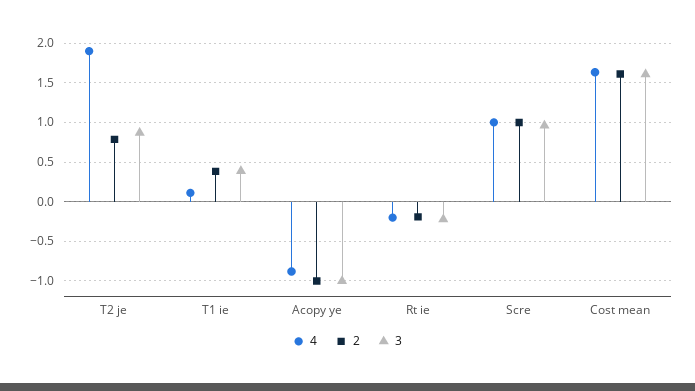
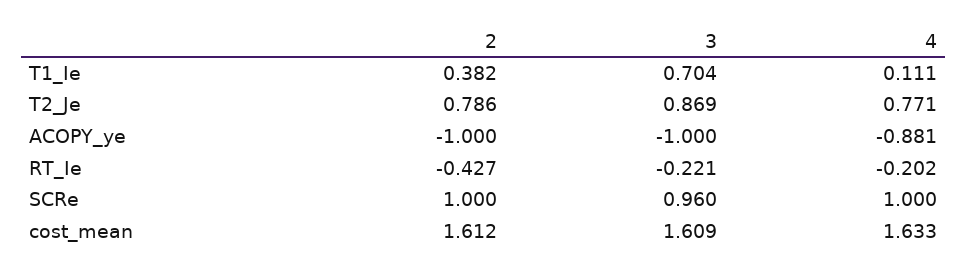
  {
    "4": {
-     "T2 je": 1.9,
+     "T2 je": 0.771,
      "T1 ie": 0.111,
      "Acopy ye": -0.881,
      "Rt ie": -0.202,
      "Scre": 1,
      "Cost mean": 1.633
    },
    "2": {
      "T2 je": 0.786,
      "T1 ie": 0.382,
      "Acopy ye": -1,
-     "Rt ie": -0.2,
+     "Rt ie": -0.427,
      "Scre": 1,
      "Cost mean": 1.612
    },
    "3": {
      "T2 je": 0.869,
-     "T1 ie": 0.4,
+     "T1 ie": 0.704,
      "Acopy ye": -1,
      "Rt ie": -0.221,
      "Scre": 0.96,
      "Cost mean": 1.609
    }
  }

